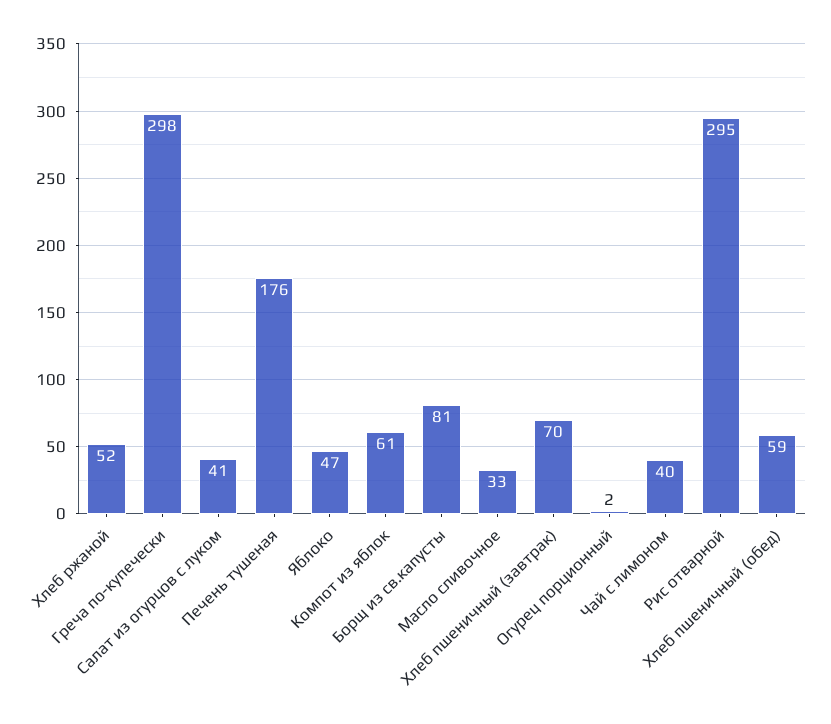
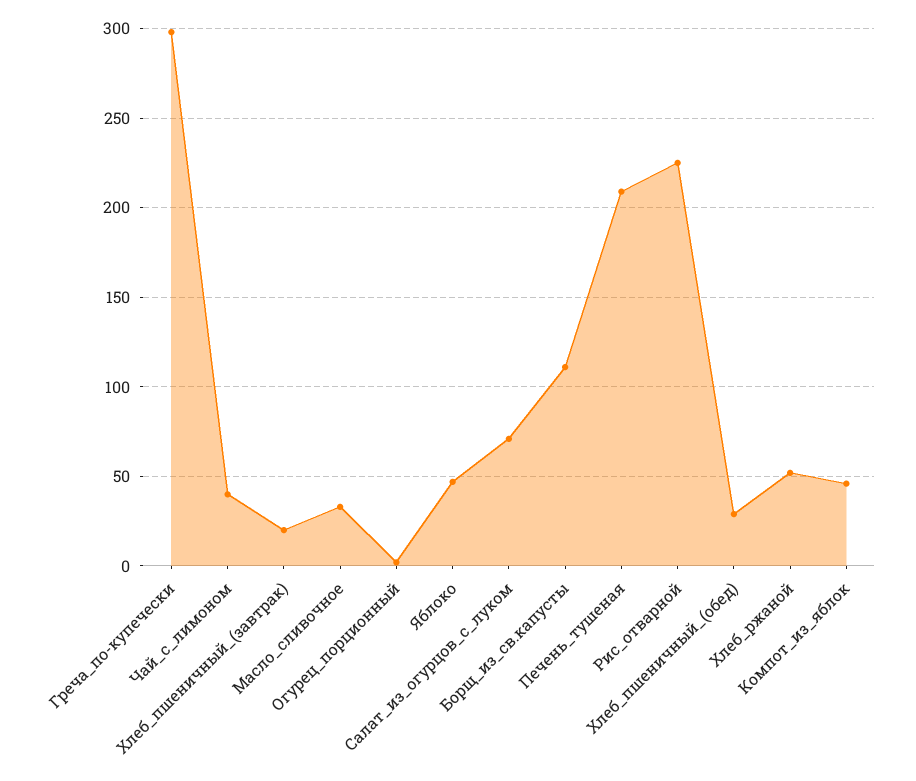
  {
    "Хлеб ржаной": 52,
    "Греча по-купечески": 298,
-   "Салат из огурцов с луком": 41,
+   "Салат из огурцов с луком": 70,
-   "Печень тушеная": 176,
+   "Печень тушеная": 210,
    "Яблоко": 47,
-   "Компот из яблок": 61,
+   "Компот из яблок": 45,
-   "Борщ из св.капусты": 81,
+   "Борщ из св.капусты": 110,
    "Масло сливочное": 33,
-   "Хлеб пшеничный (завтрак)": 70,
+   "Хлеб пшеничный (завтрак)": 20,
    "Огурец порционный": 2,
    "Чай с лимоном": 40,
-   "Рис отварной": 295,
+   "Рис отварной": 225,
-   "Хлеб пшеничный (обед)": 59
+   "Хлеб пшеничный (обед)": 30
  }

